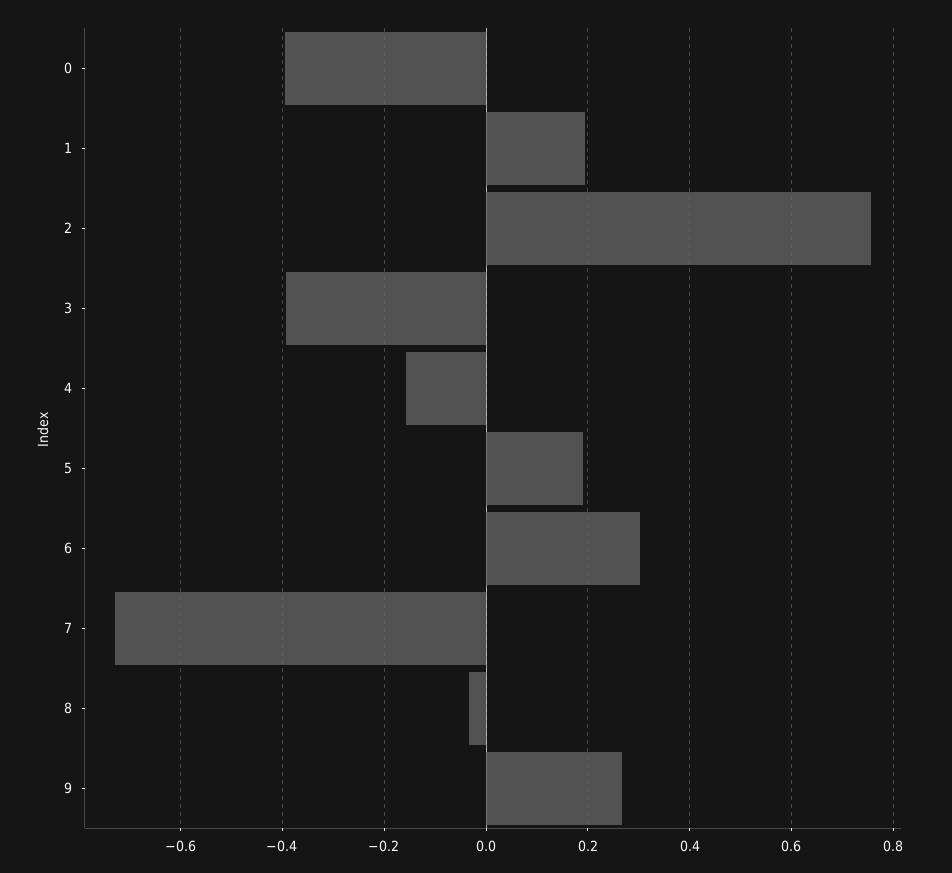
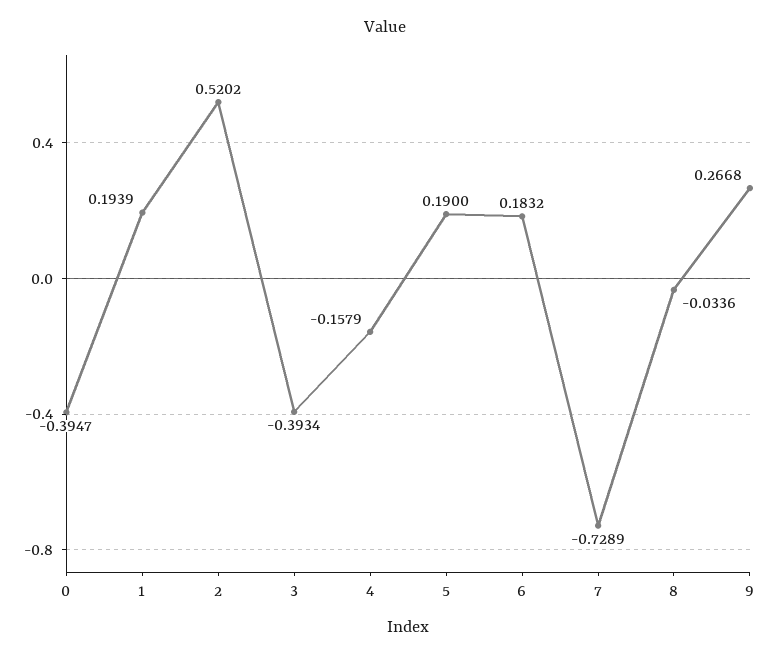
  {
    "0": -0.3947,
    "1": 0.1939,
-   "2": 0.76,
+   "2": 0.5202,
    "3": -0.3934,
    "4": -0.1579,
    "5": 0.19,
-   "6": 0.3,
+   "6": 0.1832,
    "7": -0.7289,
    "8": -0.0336,
    "9": 0.2668
  }

